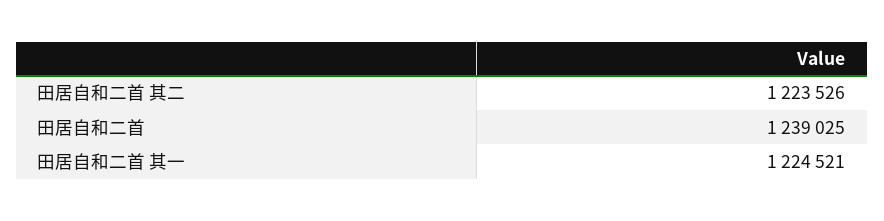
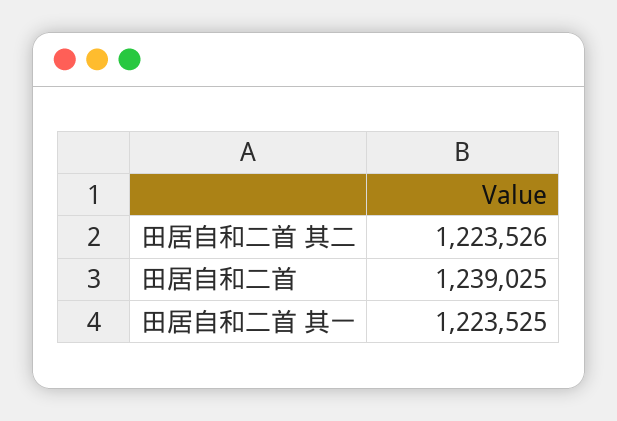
  {
    "田居自和二首 其二": 1223526,
    "田居自和二首": 1239025,
-   "田居自和二首 其一": 1224521
+   "田居自和二首 其一": 1223525
  }

